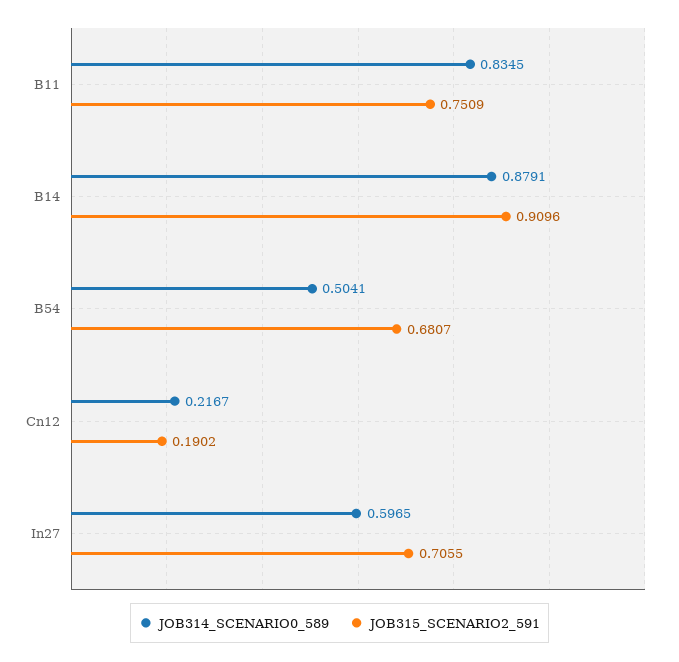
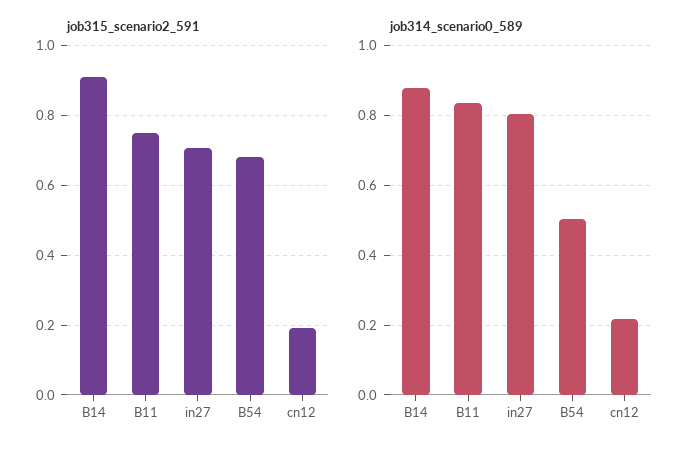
  {
    "JOB314_SCENARIO0_589": {
      "B11": 0.8345,
      "B14": 0.8791,
      "B54": 0.5041,
      "Cn12": 0.2167,
-     "In27": 0.5965
+     "In27": 0.8
    },
    "JOB315_SCENARIO2_591": {
      "B11": 0.7509,
      "B14": 0.9096,
      "B54": 0.6807,
      "Cn12": 0.1902,
      "In27": 0.7055
    }
  }

